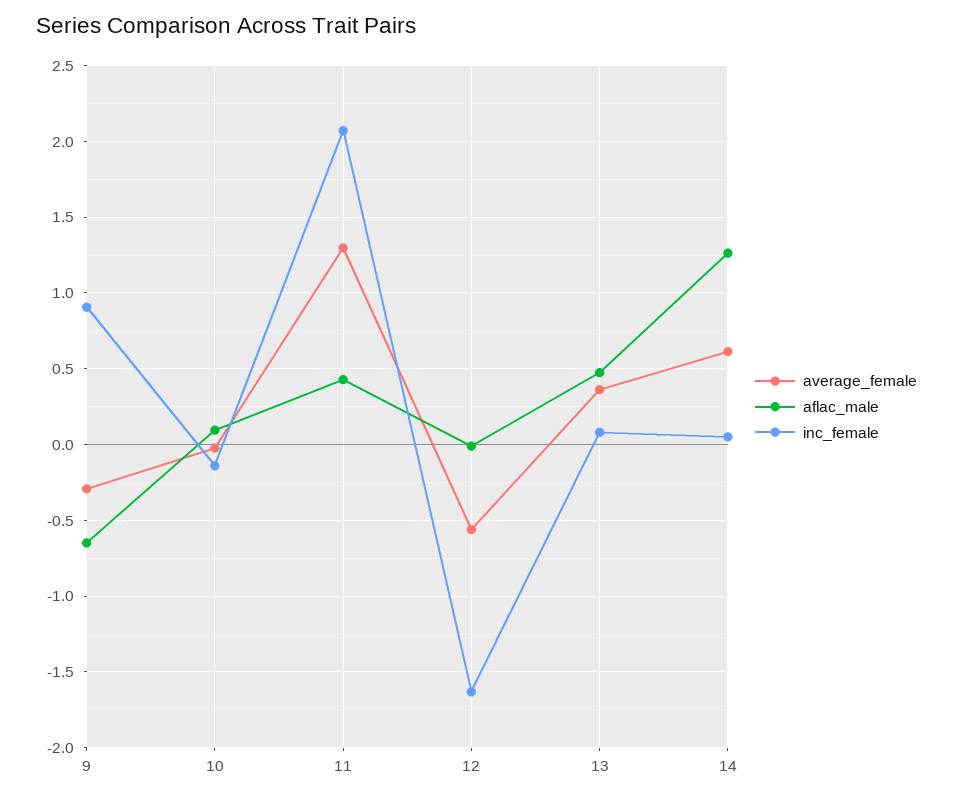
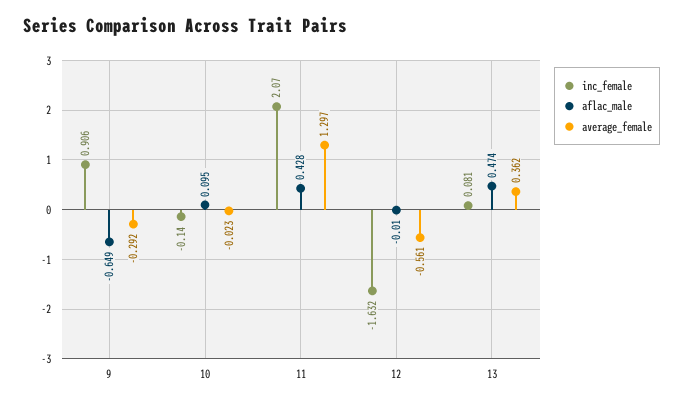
  {
    "average_female": {
      "9": -0.292,
      "10": -0.023,
      "11": 1.297,
      "12": -0.561,
-     "13": 0.362,
+     "13": 0.362
-     "14": 0.6
    },
    "aflac_male": {
      "9": -0.649,
      "10": 0.095,
      "11": 0.428,
      "12": -0.01,
-     "13": 0.474,
+     "13": 0.474
-     "14": 1.25
    },
    "inc_female": {
      "9": 0.906,
      "10": -0.14,
      "11": 2.07,
      "12": -1.632,
-     "13": 0.081,
+     "13": 0.081
-     "14": 0.05
    }
  }

